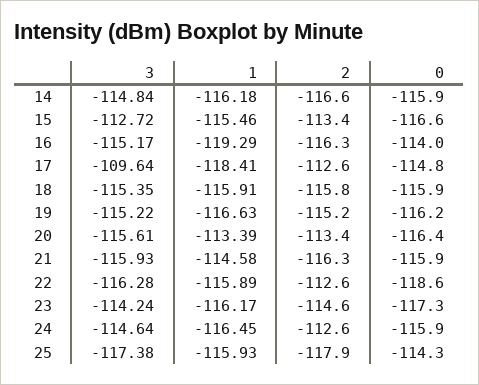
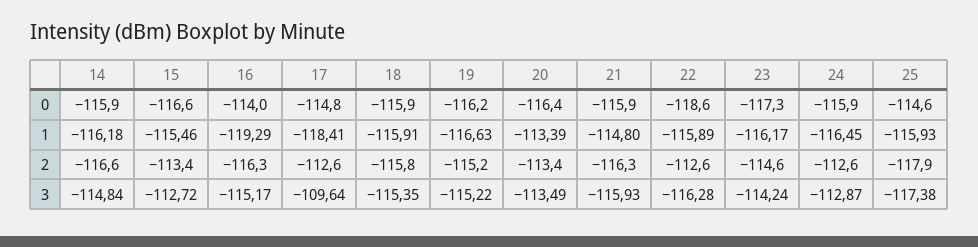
  {
    "3": {
      "14": -114.84,
      "15": -112.72,
      "16": -115.17,
      "17": -109.64,
      "18": -115.35,
      "19": -115.22,
-     "20": -115.61,
+     "20": -113.49,
      "21": -115.93,
      "22": -116.28,
      "23": -114.24,
-     "24": -114.64,
+     "24": -112.87,
      "25": -117.38
    },
    "1": {
      "14": -116.18,
      "15": -115.46,
      "16": -119.29,
      "17": -118.41,
      "18": -115.91,
      "19": -116.63,
      "20": -113.39,
-     "21": -114.58,
+     "21": -114.8,
      "22": -115.89,
      "23": -116.17,
      "24": -116.45,
      "25": -115.93
    },
    "2": {
      "14": -116.6,
      "15": -113.4,
      "16": -116.3,
      "17": -112.6,
      "18": -115.8,
      "19": -115.2,
      "20": -113.4,
      "21": -116.3,
      "22": -112.6,
      "23": -114.6,
      "24": -112.6,
      "25": -117.9
    },
    "0": {
      "14": -115.9,
      "15": -116.6,
      "16": -114,
      "17": -114.8,
      "18": -115.9,
      "19": -116.2,
      "20": -116.4,
      "21": -115.9,
      "22": -118.6,
      "23": -117.3,
      "24": -115.9,
-     "25": -114.3
+     "25": -114.6
    }
  }

